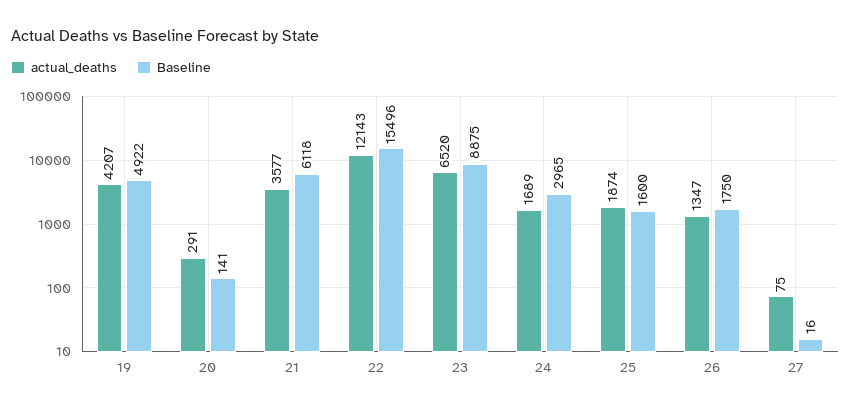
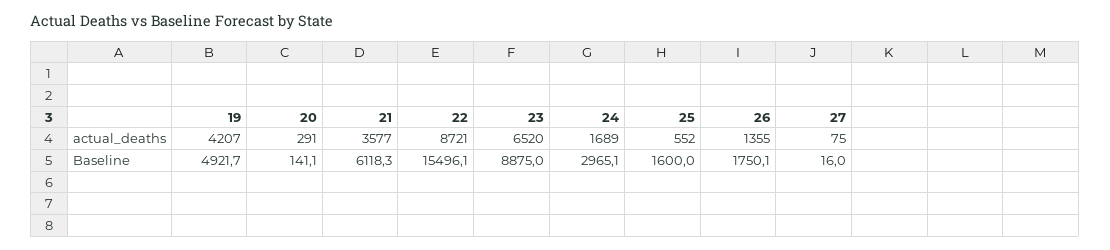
  {
    "actual_deaths": {
      "19": 4207,
      "20": 291,
      "21": 3577,
-     "22": 12143,
+     "22": 8721,
      "23": 6520,
      "24": 1689,
-     "25": 1874,
+     "25": 552,
-     "26": 1347,
+     "26": 1355,
      "27": 75
    },
    "Baseline": {
      "19": 4921.7,
      "20": 141.1,
      "21": 6118.3,
      "22": 15496.1,
      "23": 8875,
      "24": 2965.1,
      "25": 1600,
      "26": 1750.1,
      "27": 16
    }
  }

